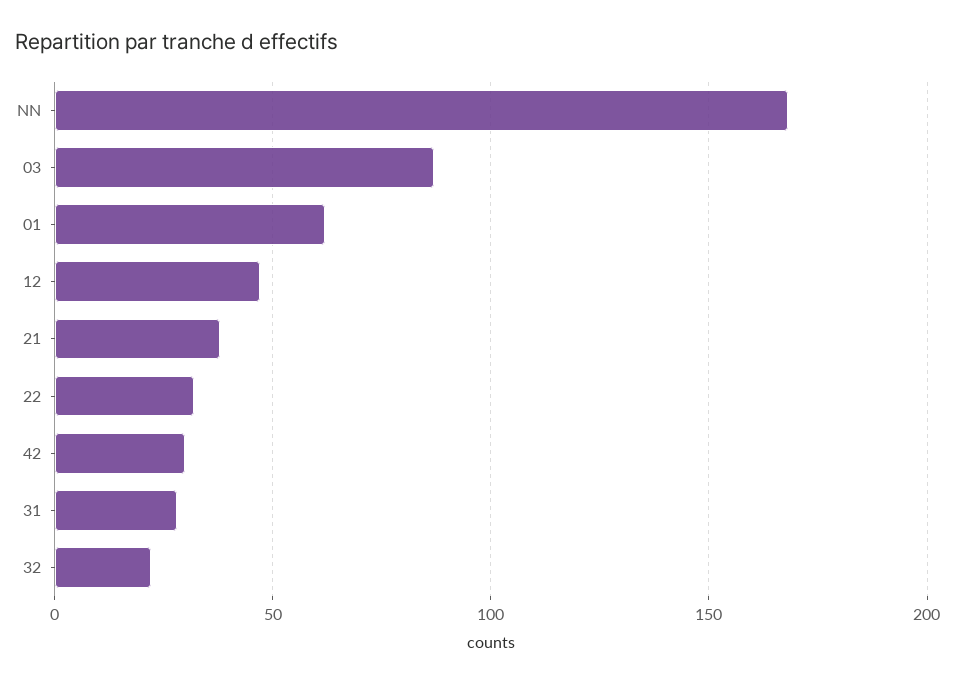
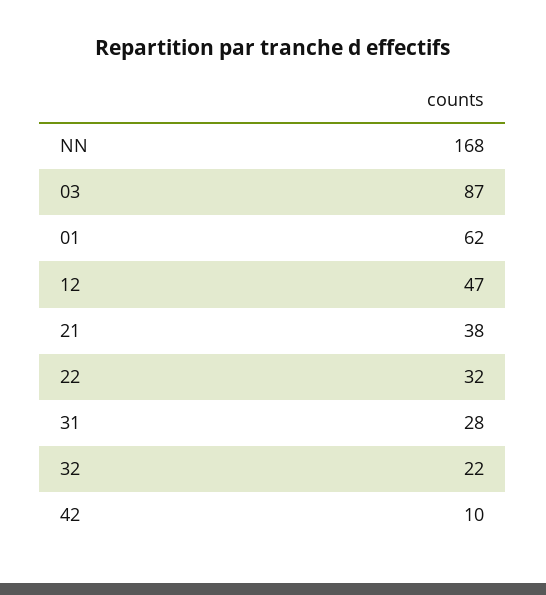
  {
    "NN": 168,
    "03": 87,
    "01": 62,
    "12": 47,
    "21": 38,
    "22": 32,
-   "42": 30,
+   "42": 10,
    "31": 28,
    "32": 22
  }

